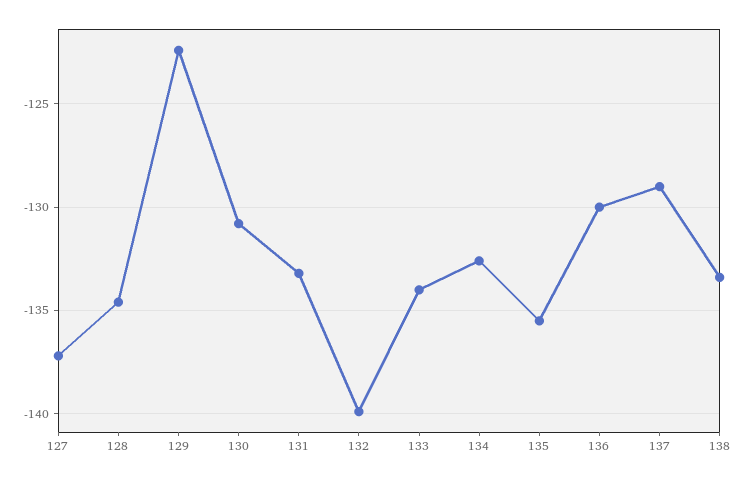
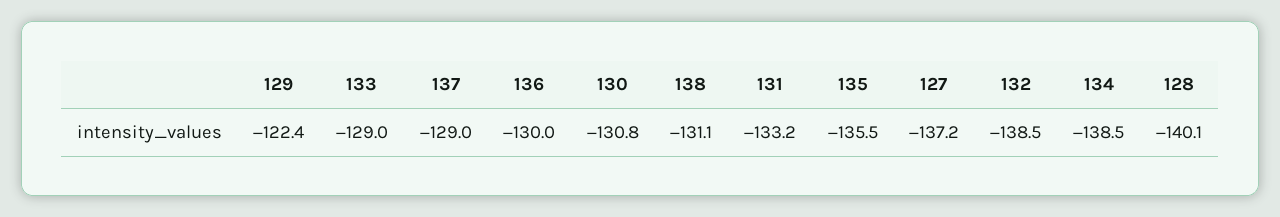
  {
    "127": -137.2,
-   "128": -134.5,
+   "128": -140.1,
    "129": -122.4,
    "130": -130.8,
    "131": -133.2,
-   "132": -140,
+   "132": -138.5,
-   "133": -134,
+   "133": -129,
-   "134": -132.5,
+   "134": -138.5,
    "135": -135.5,
    "136": -130,
    "137": -129,
-   "138": -133.5
+   "138": -131.1
  }

